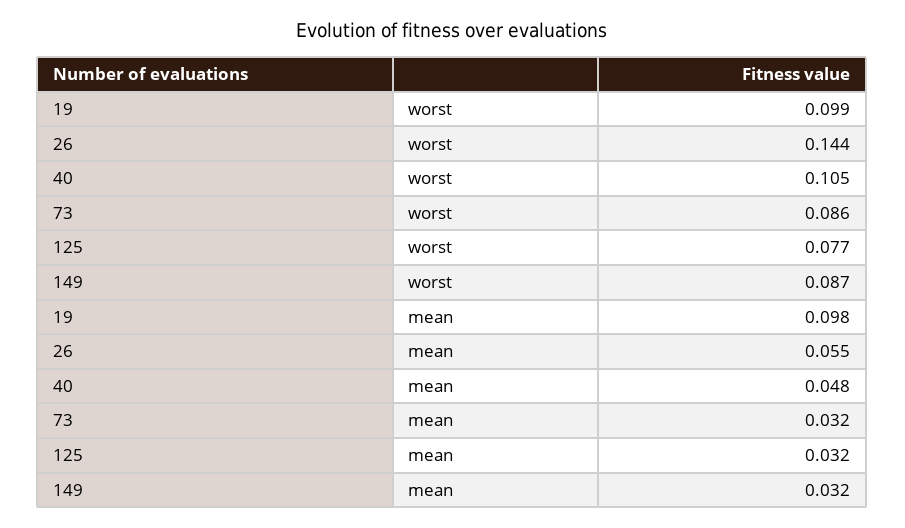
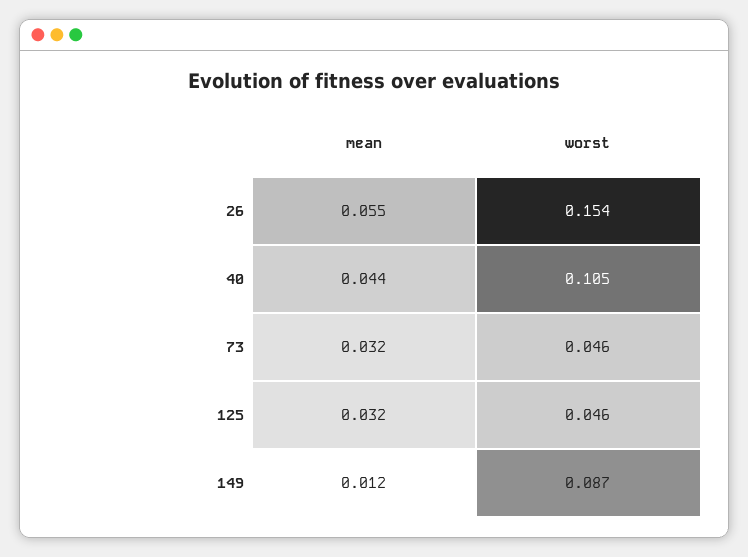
  {
-   "19": {
-     "worst": 0.099,
-     "mean": 0.098
-   },
    "26": {
-     "worst": 0.144,
+     "worst": 0.154,
      "mean": 0.055
    },
    "40": {
      "worst": 0.105,
-     "mean": 0.048
+     "mean": 0.044
    },
    "73": {
-     "worst": 0.086,
+     "worst": 0.046,
      "mean": 0.032
    },
    "125": {
-     "worst": 0.077,
+     "worst": 0.046,
      "mean": 0.032
    },
    "149": {
      "worst": 0.087,
-     "mean": 0.032
+     "mean": 0.012
    }
  }

